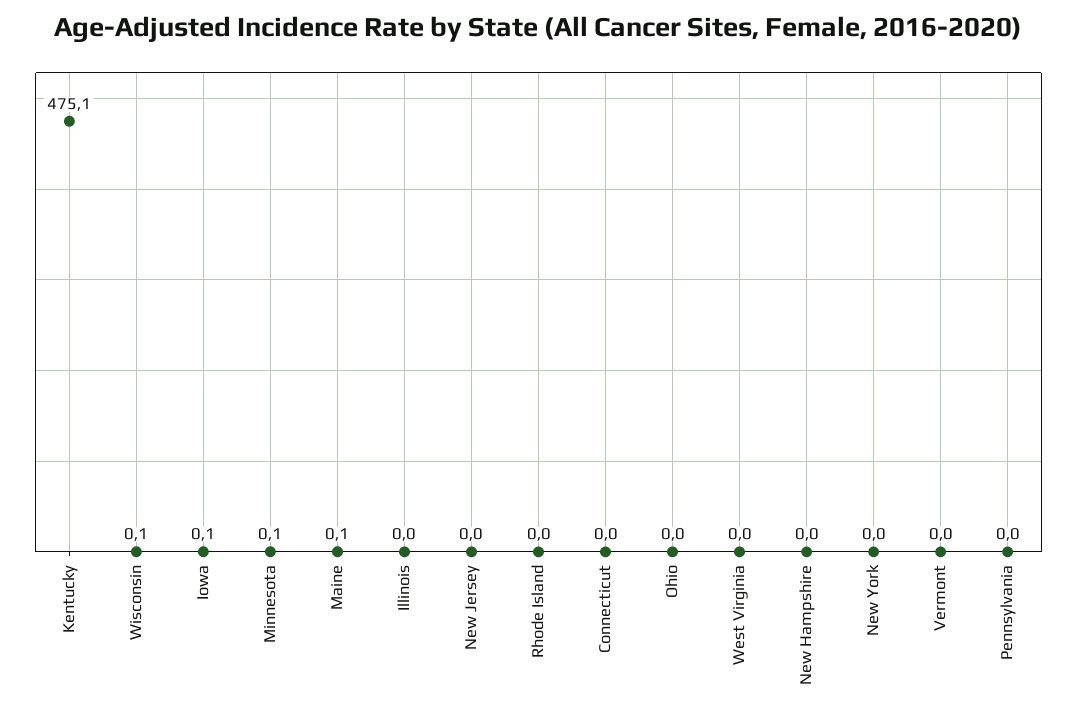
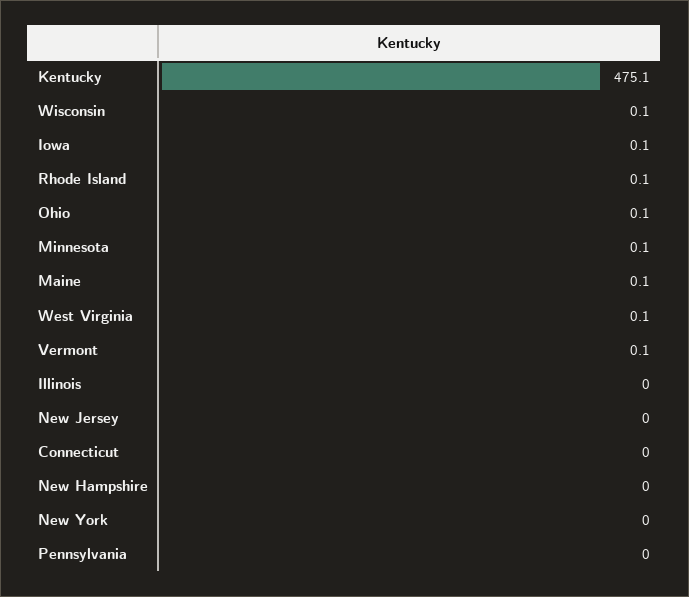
  {
    "Kentucky": 475.1,
    "Wisconsin": 0.1,
    "Iowa": 0.1,
    "Minnesota": 0.1,
    "Maine": 0.1,
    "Illinois": 0,
    "New Jersey": 0,
-   "Rhode Island": 0,
+   "Rhode Island": 0.1,
    "Connecticut": 0,
-   "Ohio": 0,
+   "Ohio": 0.1,
-   "West Virginia": 0,
+   "West Virginia": 0.1,
    "New Hampshire": 0,
    "New York": 0,
-   "Vermont": 0,
+   "Vermont": 0.1,
    "Pennsylvania": 0
  }

